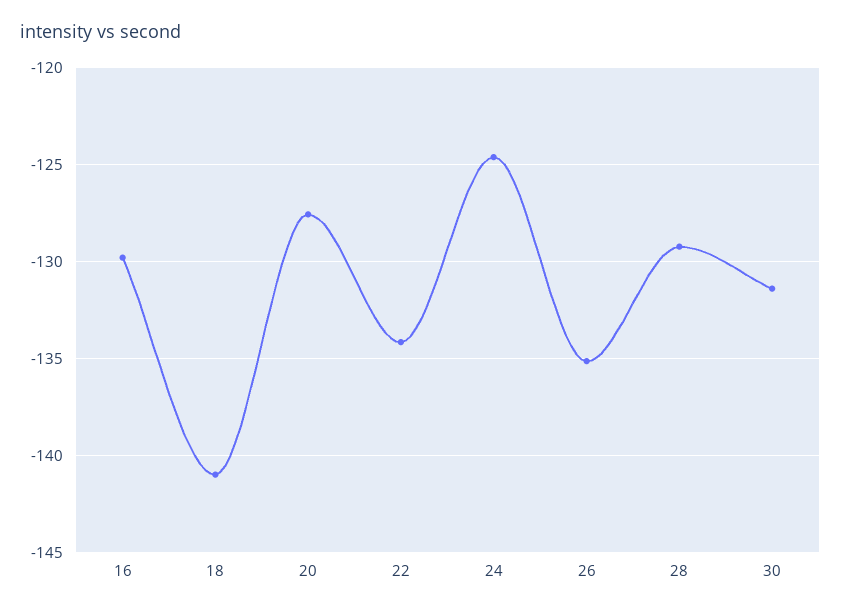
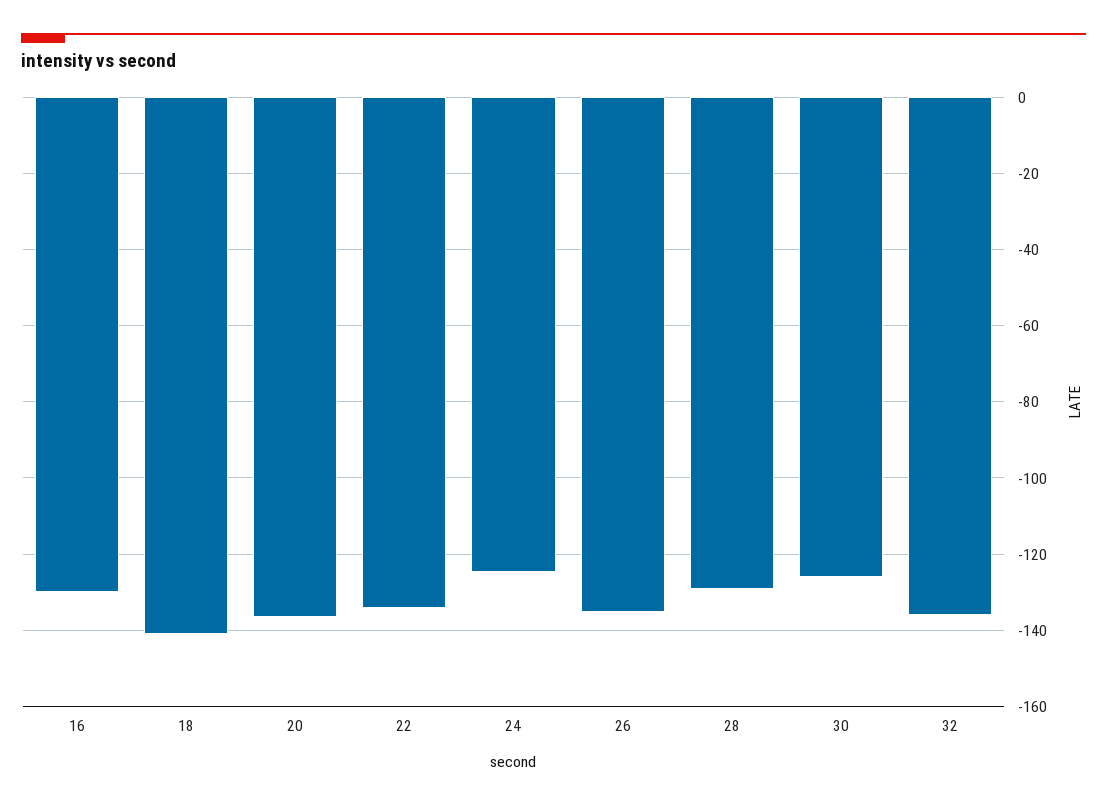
  {
    "16": -130,
    "18": -141,
-   "20": -127.5,
+   "20": -136,
    "22": -134,
    "24": -124.5,
    "26": -135,
    "28": -129.5,
-   "30": -131.5
+   "30": -126,
+   "32": -136
  }

